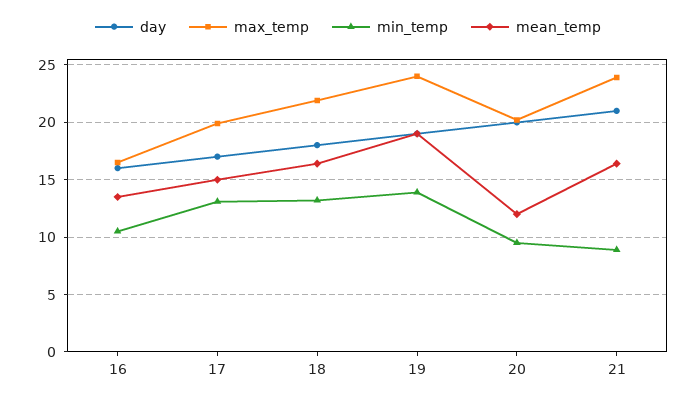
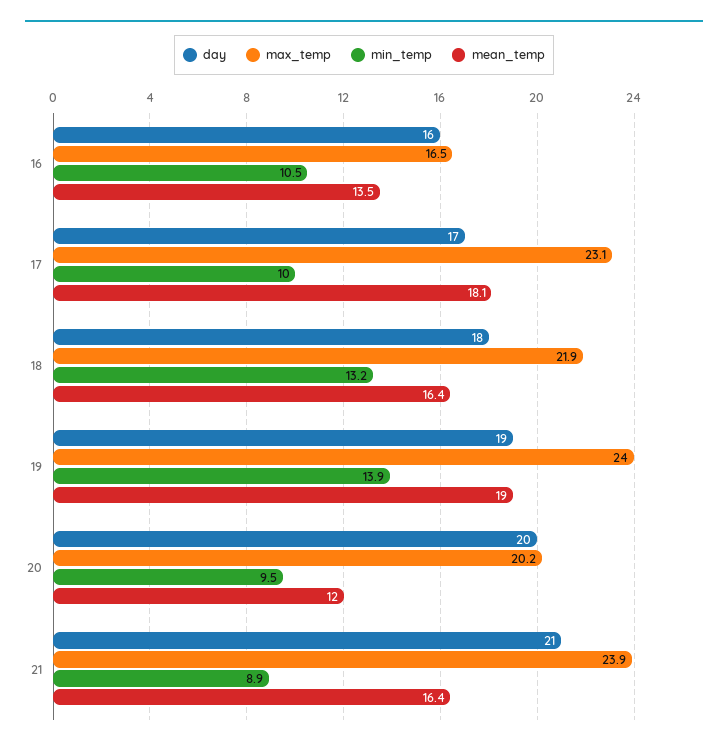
  {
    "day": {
      "16": 16,
      "17": 17,
      "18": 18,
      "19": 19,
      "20": 20,
      "21": 21
    },
    "max_temp": {
      "16": 16.5,
-     "17": 20,
+     "17": 23.1,
      "18": 21.9,
      "19": 24,
      "20": 20.2,
      "21": 23.9
    },
    "min_temp": {
      "16": 10.5,
-     "17": 13,
+     "17": 10,
      "18": 13.2,
      "19": 13.9,
      "20": 9.5,
      "21": 8.9
    },
    "mean_temp": {
      "16": 13.5,
-     "17": 15,
+     "17": 18.1,
      "18": 16.4,
      "19": 19,
      "20": 12,
      "21": 16.4
    }
  }

